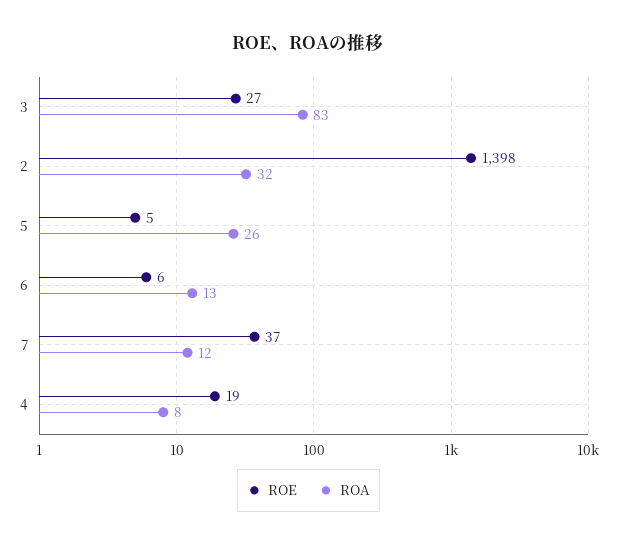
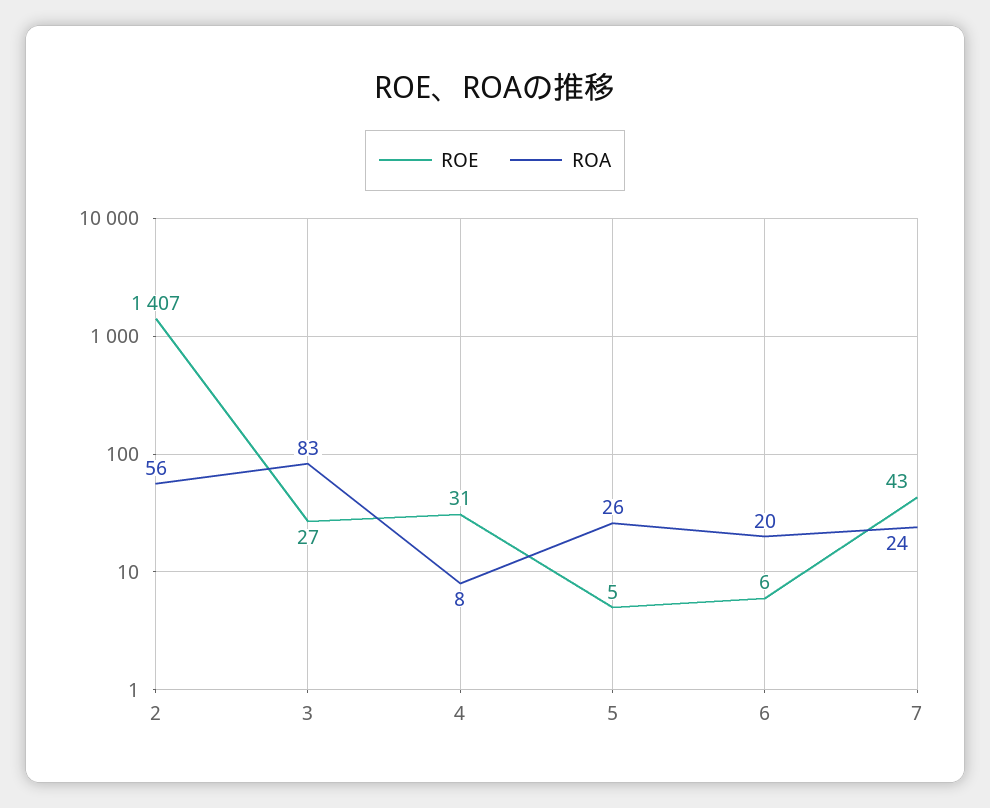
  {
    "ROE": {
      "3": 27,
-     "2": 1398,
+     "2": 1407,
      "5": 5,
      "6": 6,
-     "7": 37,
+     "7": 43,
-     "4": 19
+     "4": 31
    },
    "ROA": {
      "3": 83,
-     "2": 32,
+     "2": 56,
      "5": 26,
-     "6": 13,
+     "6": 20,
-     "7": 12,
+     "7": 24,
      "4": 8
    }
  }

